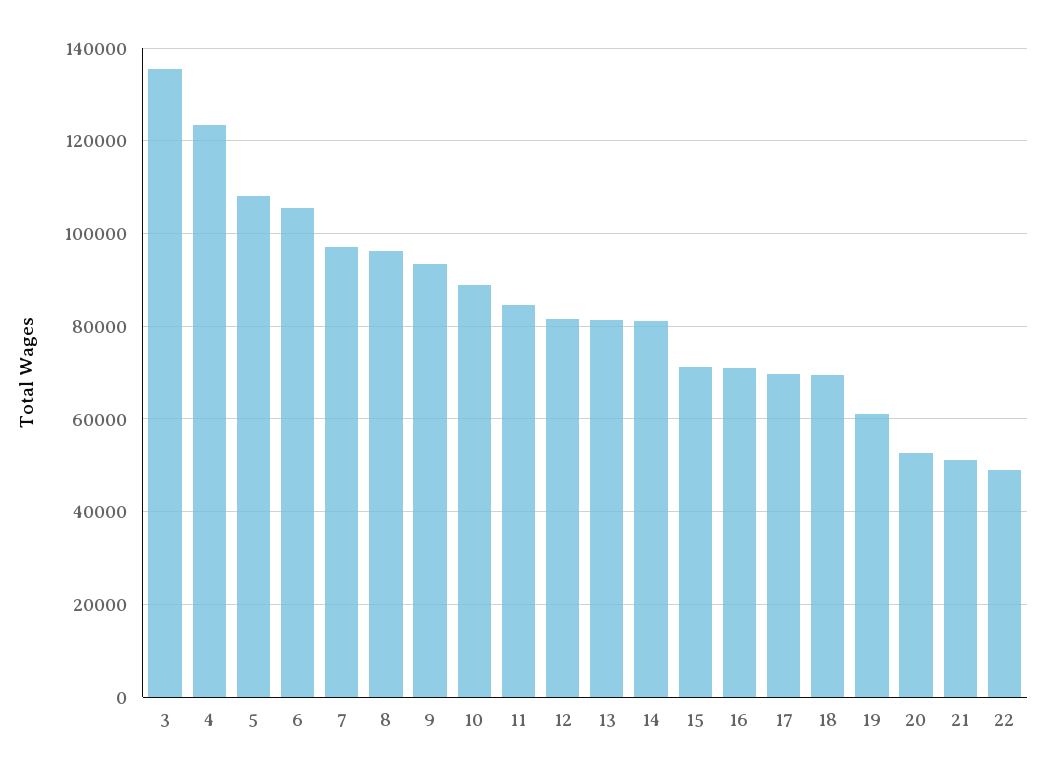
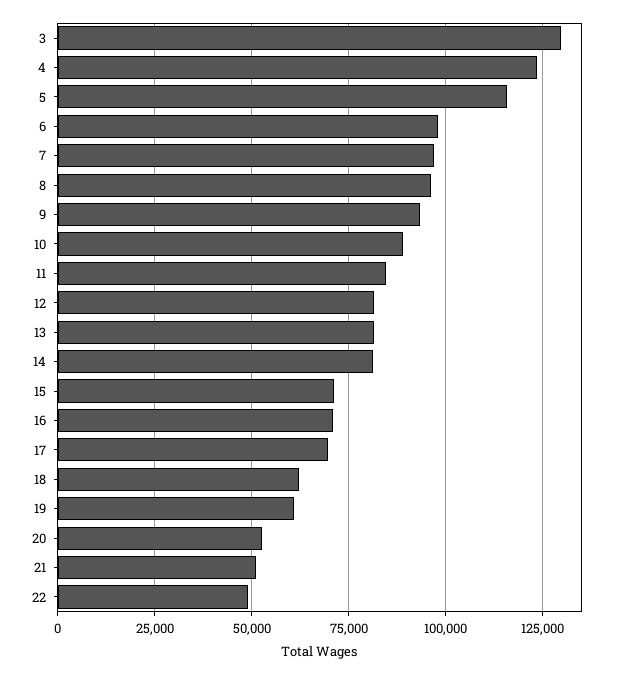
  {
-   "3": 136000,
+   "3": 130000,
    "4": 124000,
-   "5": 108000,
+   "5": 115000,
-   "6": 106000,
+   "6": 97500,
    "7": 98000,
    "8": 96000,
    "9": 94000,
    "10": 88000,
    "11": 84000,
    "12": 82000,
    "13": 82000,
    "14": 82000,
    "15": 72000,
    "16": 72000,
    "17": 70000,
-   "18": 70000,
+   "18": 62500,
    "19": 60000,
    "20": 52000,
    "21": 52000,
    "22": 50000
  }

